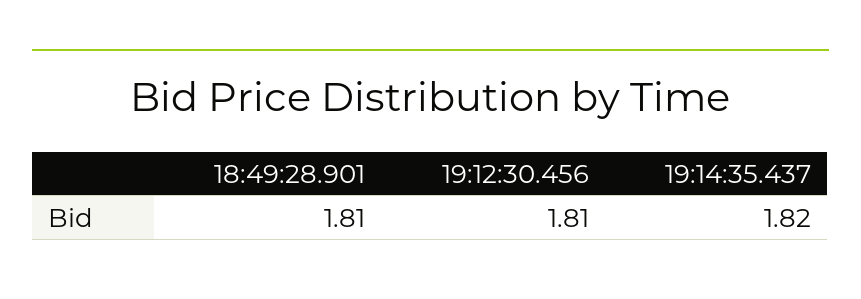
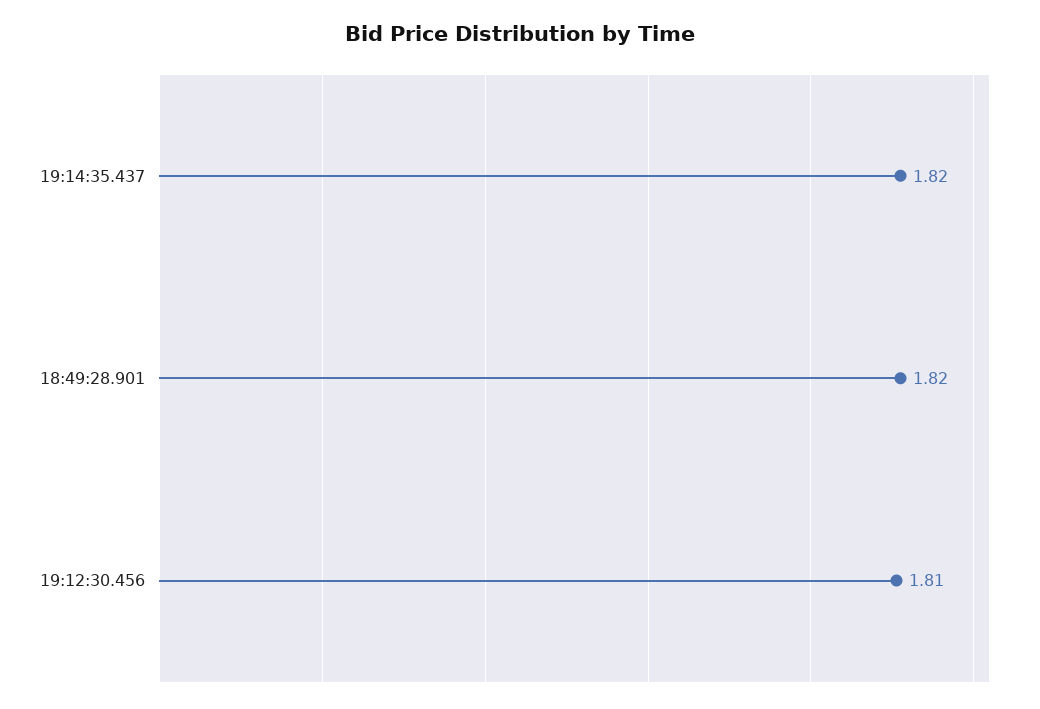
  {
-   "18:49:28.901": 1.81,
+   "18:49:28.901": 1.82,
    "19:12:30.456": 1.81,
    "19:14:35.437": 1.82
  }

